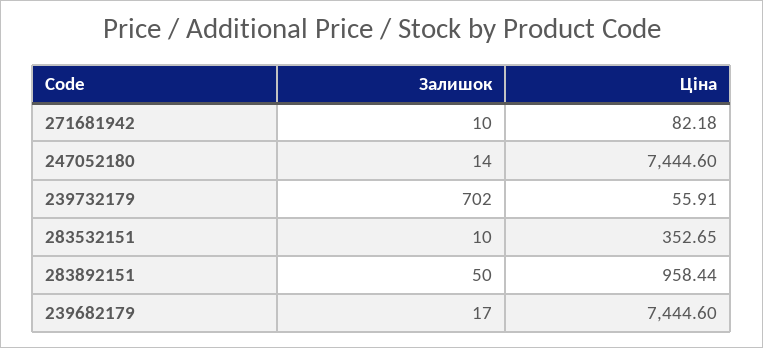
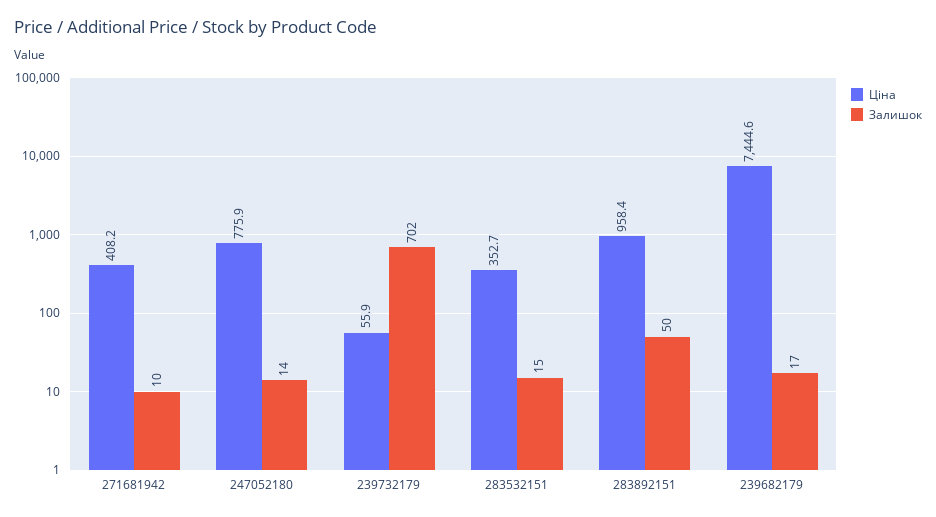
  {
    "Залишок": {
      "271681942": 10,
      "247052180": 14,
      "239732179": 702,
-     "283532151": 10,
+     "283532151": 15,
      "283892151": 50,
      "239682179": 17
    },
    "Ціна": {
-     "271681942": 82.18,
+     "271681942": 408.2,
-     "247052180": 7444.6,
+     "247052180": 775.9,
      "239732179": 55.91,
      "283532151": 352.65,
      "283892151": 958.44,
      "239682179": 7444.6
    }
  }

